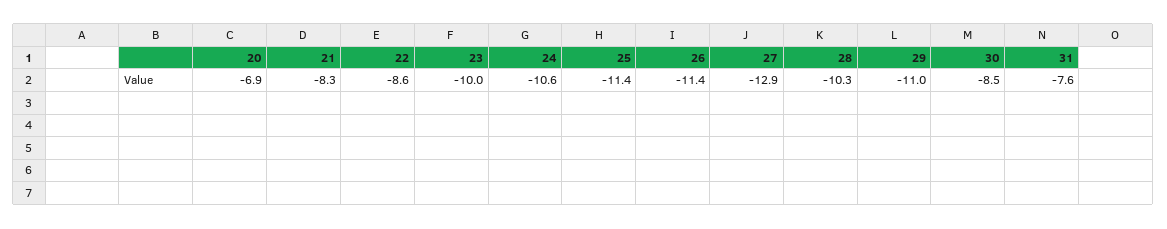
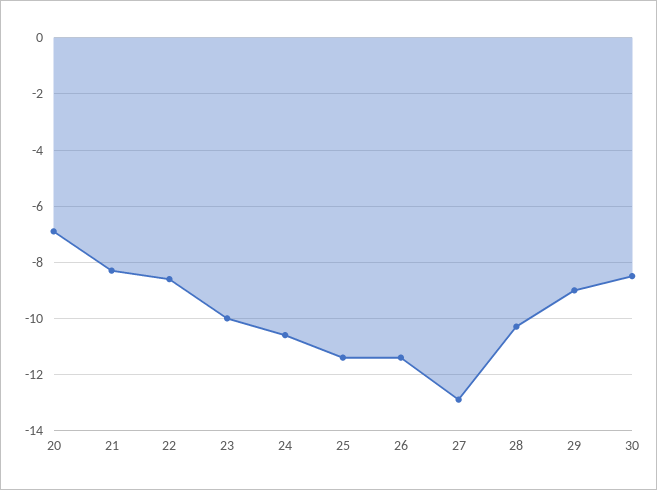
  {
    "20": -6.9,
    "21": -8.3,
    "22": -8.6,
    "23": -10,
    "24": -10.6,
    "25": -11.4,
    "26": -11.4,
    "27": -12.9,
    "28": -10.3,
-   "29": -11,
+   "29": -9,
-   "30": -8.5,
+   "30": -8.5
-   "31": -7.6
  }

